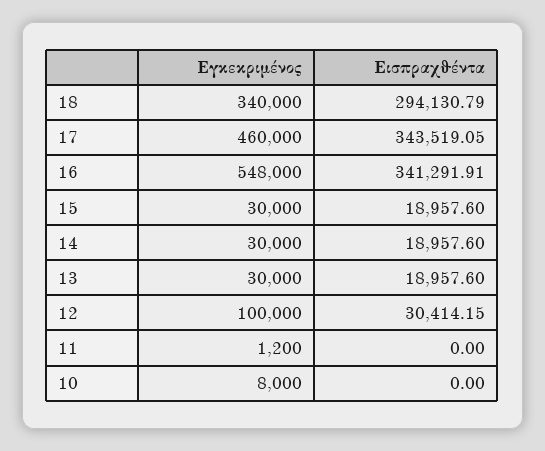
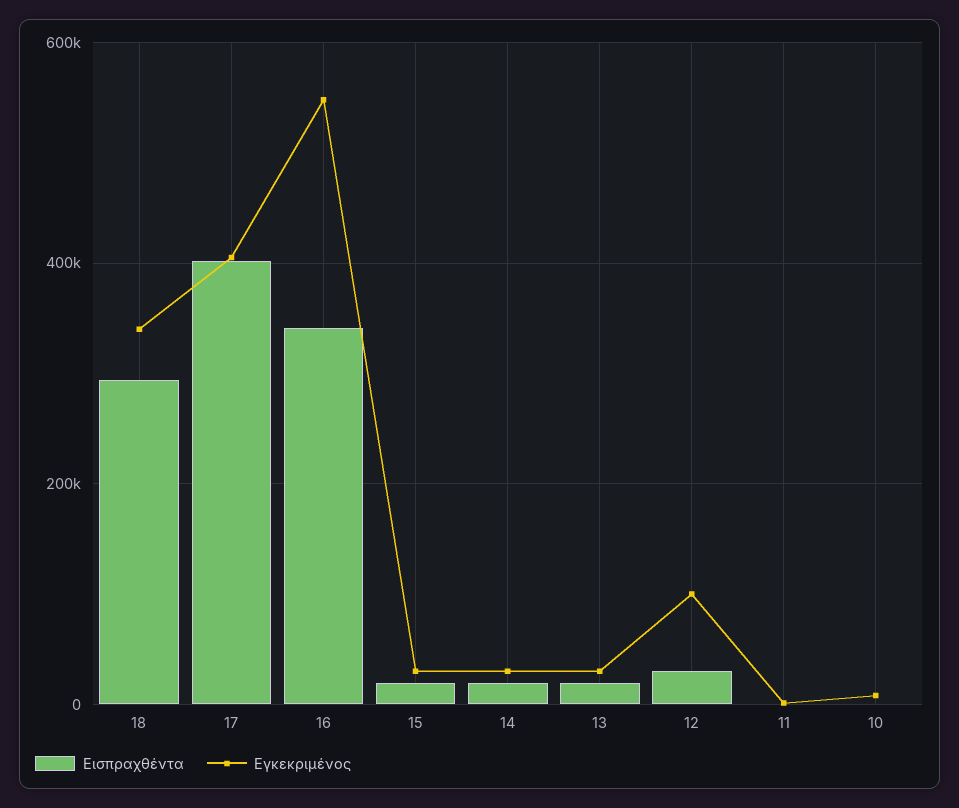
  {
    "Εγκεκριμένος": {
      "18": 340000,
-     "17": 460000,
+     "17": 400000,
      "16": 548000,
      "15": 30000,
      "14": 30000,
      "13": 30000,
      "12": 100000,
      "11": 1200,
      "10": 8000
    },
    "Εισπραχθέντα": {
      "18": 294130.79,
-     "17": 343519.05,
+     "17": 400000,
      "16": 341291.91,
      "15": 18957.6,
      "14": 18957.6,
      "13": 18957.6,
      "12": 30414.15,
      "11": 0,
      "10": 0
    }
  }

